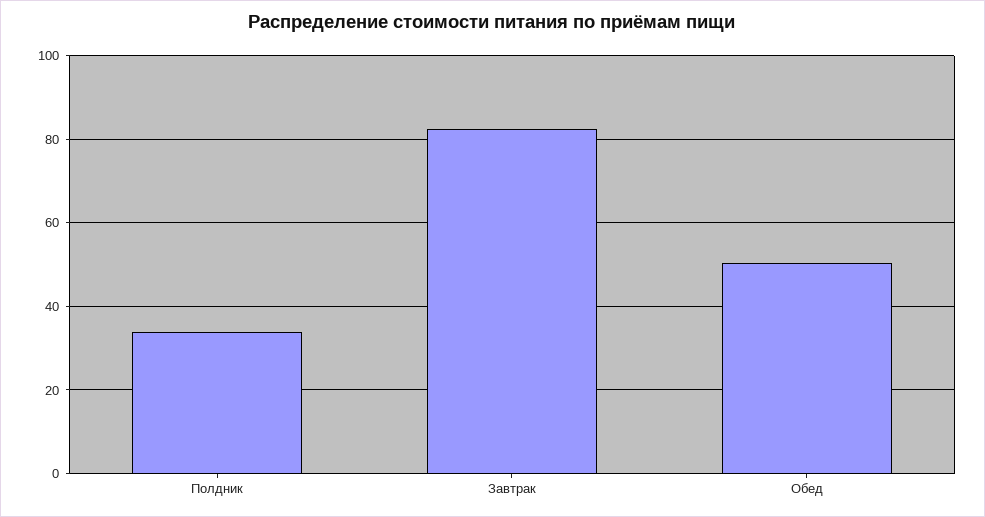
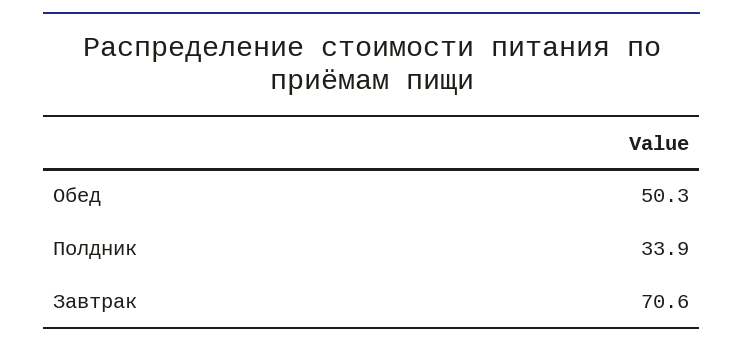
  {
    "Полдник": 33.9,
-   "Завтрак": 82,
+   "Завтрак": 70.6,
    "Обед": 50.3
  }

